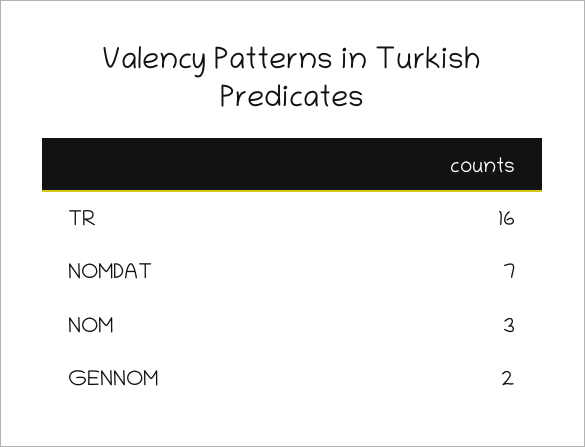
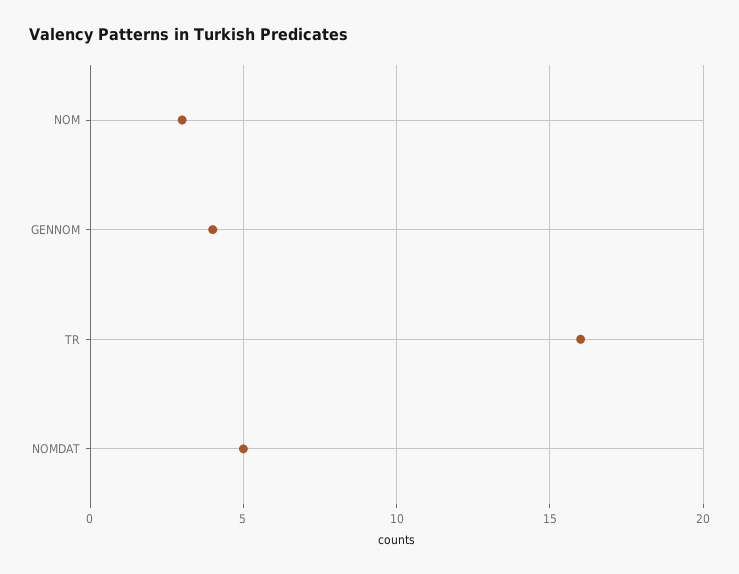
  {
    "TR": 16,
-   "NOMDAT": 7,
+   "NOMDAT": 5,
    "NOM": 3,
-   "GENNOM": 2
+   "GENNOM": 4
  }

